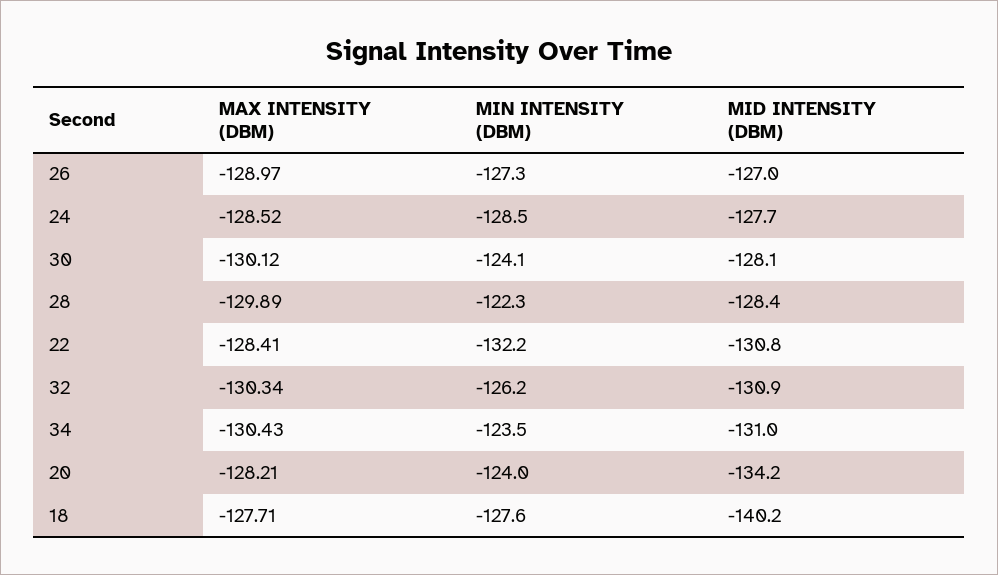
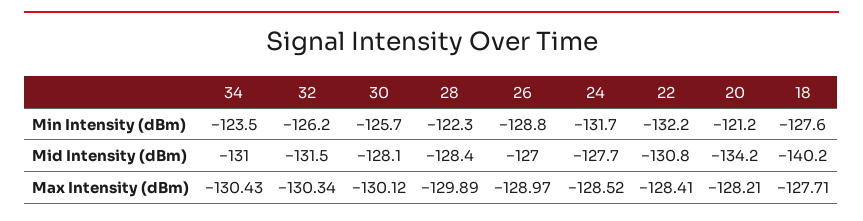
  {
    "MAX INTENSITY (DBM)": {
      "26": -128.97,
      "24": -128.52,
      "30": -130.12,
      "28": -129.89,
      "22": -128.41,
      "32": -130.34,
      "34": -130.43,
      "20": -128.21,
      "18": -127.71
    },
    "MIN INTENSITY (DBM)": {
-     "26": -127.3,
+     "26": -128.8,
-     "24": -128.5,
+     "24": -131.7,
-     "30": -124.1,
+     "30": -125.7,
      "28": -122.3,
      "22": -132.2,
      "32": -126.2,
      "34": -123.5,
-     "20": -124,
+     "20": -121.2,
      "18": -127.6
    },
    "MID INTENSITY (DBM)": {
      "26": -127,
      "24": -127.7,
      "30": -128.1,
      "28": -128.4,
      "22": -130.8,
-     "32": -130.9,
+     "32": -131.5,
      "34": -131,
      "20": -134.2,
      "18": -140.2
    }
  }

